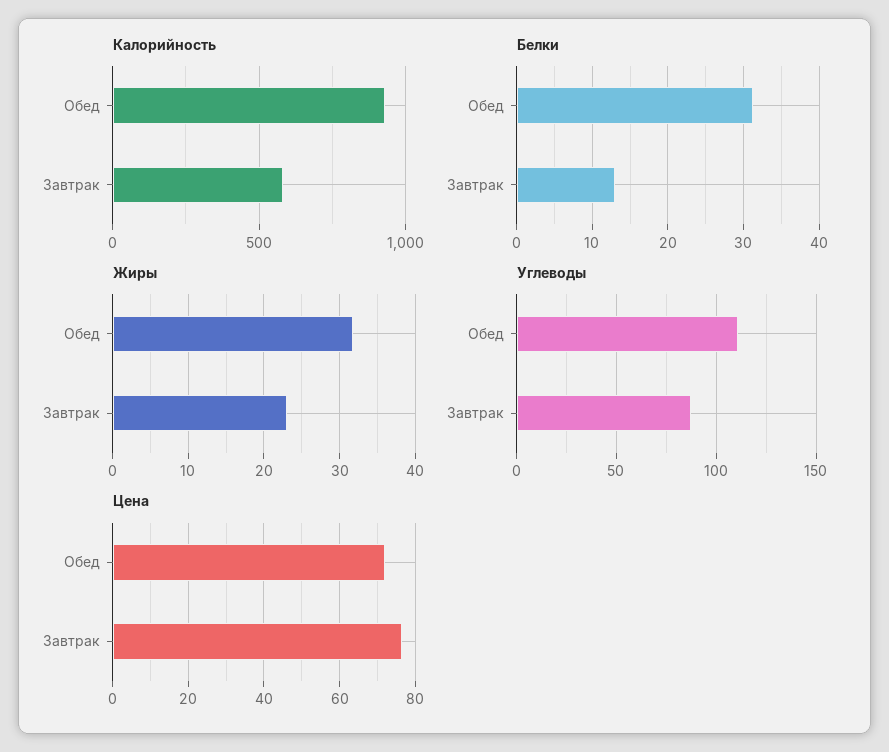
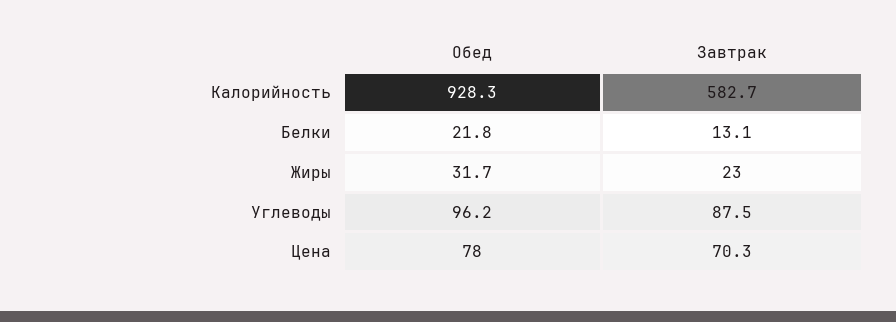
  {
    "Калорийность": {
      "Обед": 928.3,
      "Завтрак": 582.7
    },
    "Белки": {
-     "Обед": 31,
+     "Обед": 21.8,
      "Завтрак": 13.1
    },
    "Жиры": {
      "Обед": 31.7,
      "Завтрак": 23
    },
    "Углеводы": {
-     "Обед": 110,
+     "Обед": 96.2,
      "Завтрак": 87.5
    },
    "Цена": {
-     "Обед": 72,
+     "Обед": 78,
-     "Завтрак": 76
+     "Завтрак": 70.3
    }
  }

